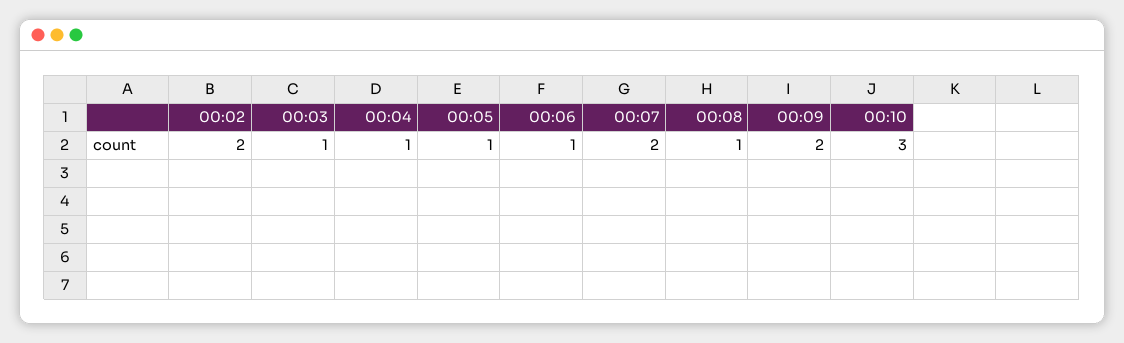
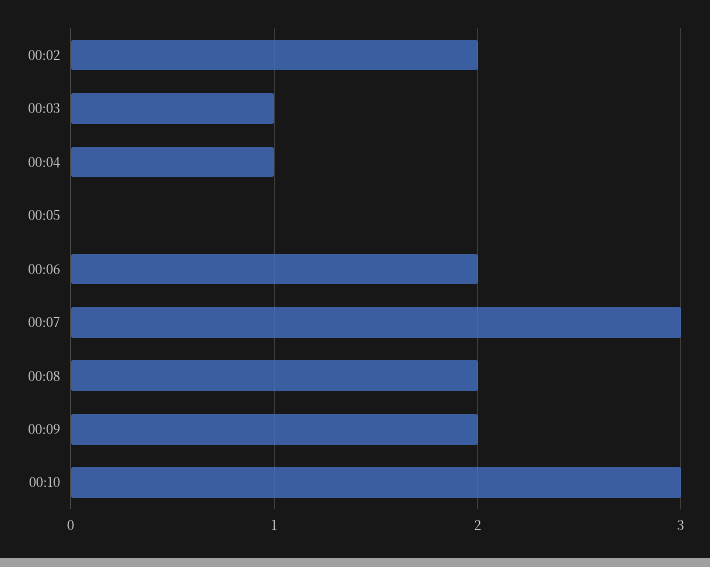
  {
    "00:02": 2,
    "00:03": 1,
    "00:04": 1,
-   "00:05": 1,
+   "00:05": 0,
-   "00:06": 1,
+   "00:06": 2,
-   "00:07": 2,
+   "00:07": 3,
-   "00:08": 1,
+   "00:08": 2,
    "00:09": 2,
    "00:10": 3
  }

